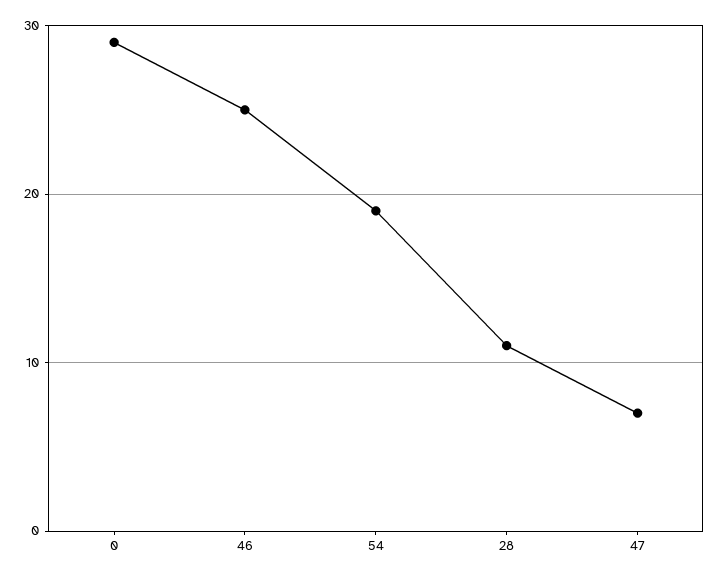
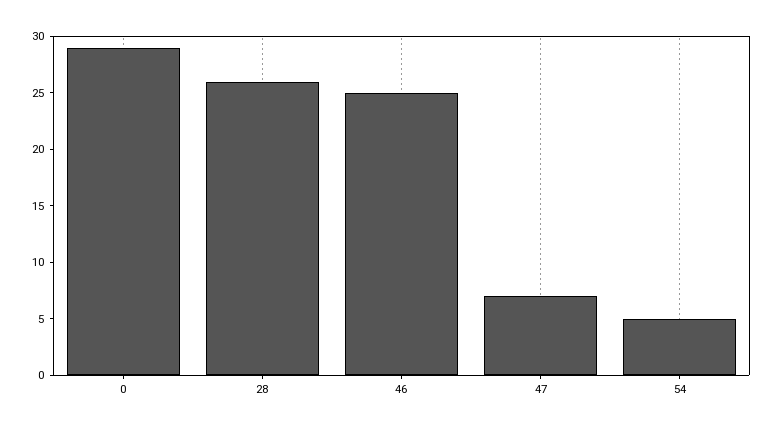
  {
    "0": 29,
    "46": 25,
-   "54": 19,
+   "54": 5,
-   "28": 11,
+   "28": 26,
    "47": 7
  }

